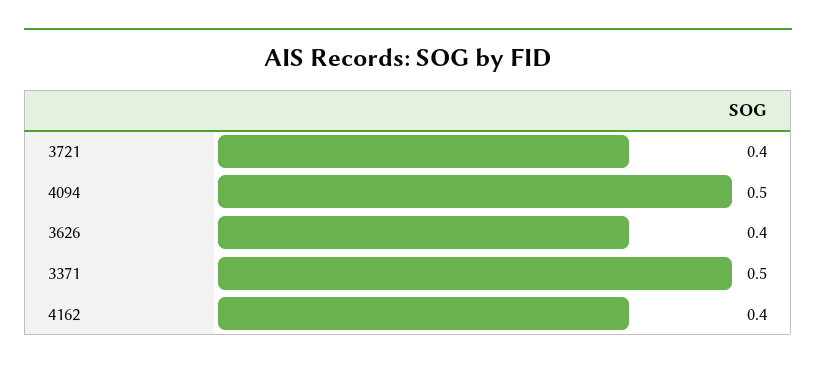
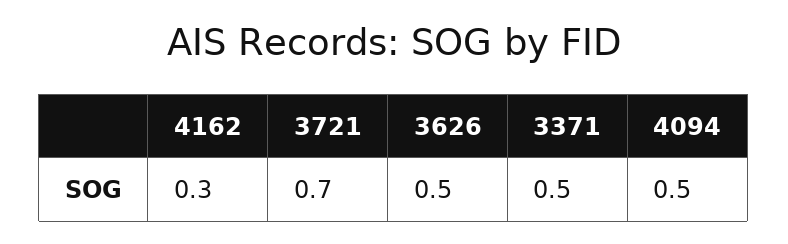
  {
-   "3721": 0.4,
+   "3721": 0.7,
    "4094": 0.5,
-   "3626": 0.4,
+   "3626": 0.5,
    "3371": 0.5,
-   "4162": 0.4
+   "4162": 0.3
  }

